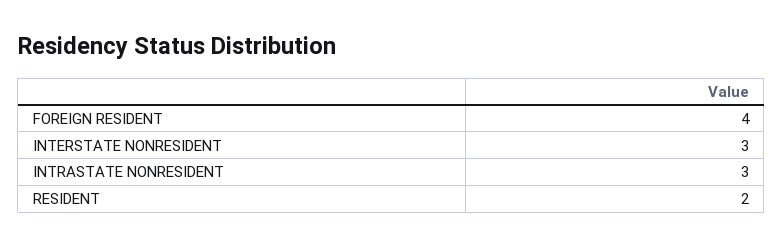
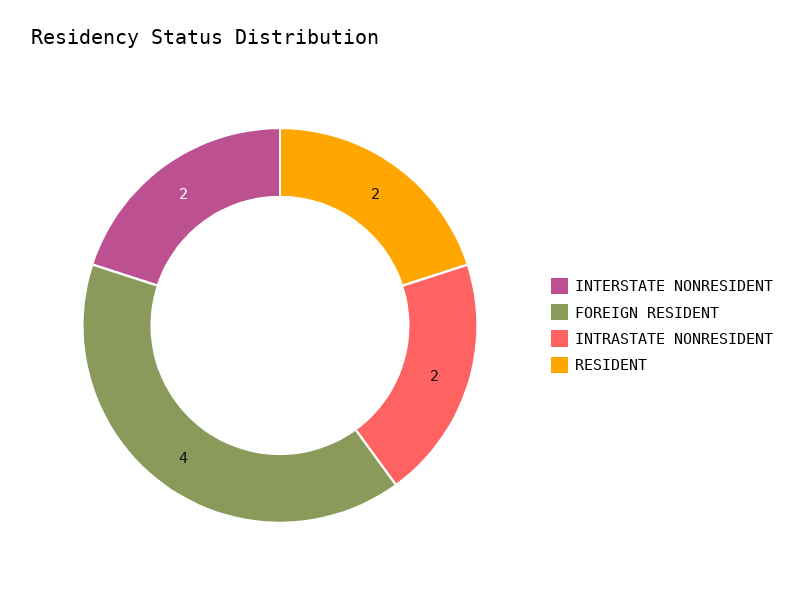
  {
    "FOREIGN RESIDENT": 4,
-   "INTERSTATE NONRESIDENT": 3,
+   "INTERSTATE NONRESIDENT": 2,
-   "INTRASTATE NONRESIDENT": 3,
+   "INTRASTATE NONRESIDENT": 2,
    "RESIDENT": 2
  }

